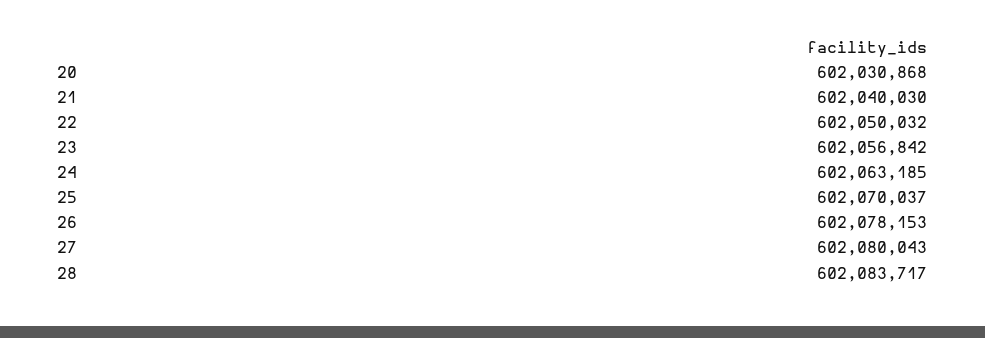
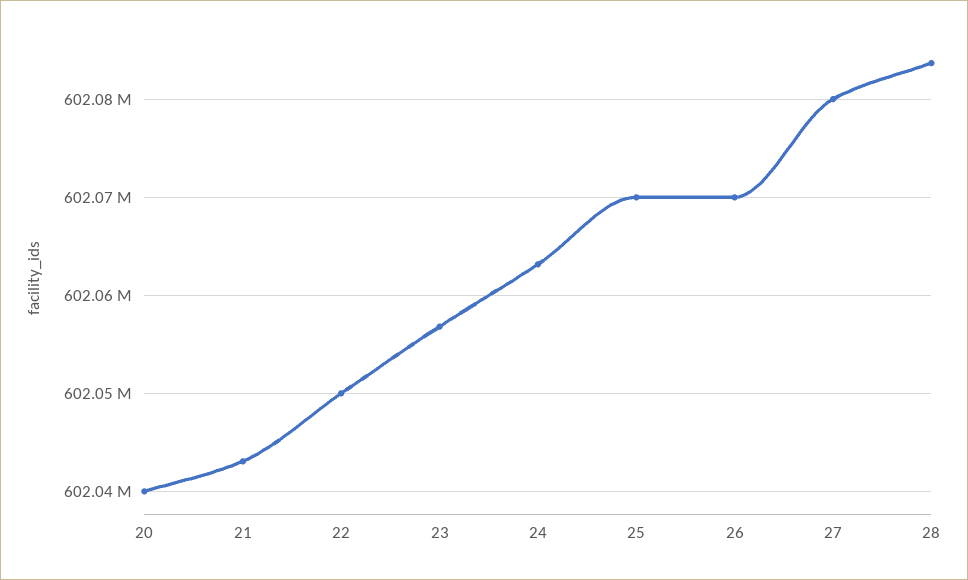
  {
-   "20": 602030868,
+   "20": 602040000,
-   "21": 602040030,
+   "21": 602043000,
    "22": 602050032,
    "23": 602056842,
    "24": 602063185,
    "25": 602070037,
-   "26": 602078153,
+   "26": 602070000,
    "27": 602080043,
    "28": 602083717
  }

